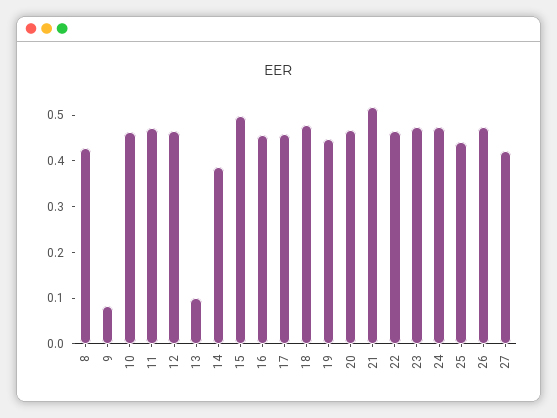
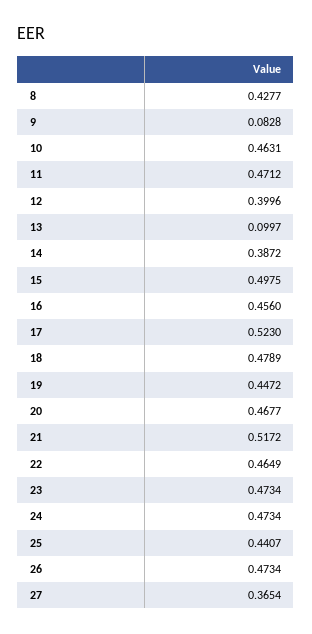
  {
    "8": 0.4277,
    "9": 0.0828,
    "10": 0.4631,
    "11": 0.4712,
-   "12": 0.46,
+   "12": 0.3996,
    "13": 0.0997,
    "14": 0.3872,
    "15": 0.4975,
    "16": 0.456,
-   "17": 0.46,
+   "17": 0.523,
    "18": 0.4789,
    "19": 0.4472,
    "20": 0.4677,
    "21": 0.5172,
    "22": 0.4649,
    "23": 0.4734,
    "24": 0.4734,
    "25": 0.4407,
    "26": 0.4734,
-   "27": 0.42
+   "27": 0.3654
  }

